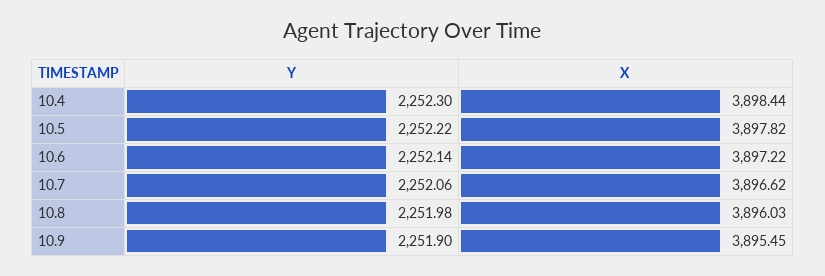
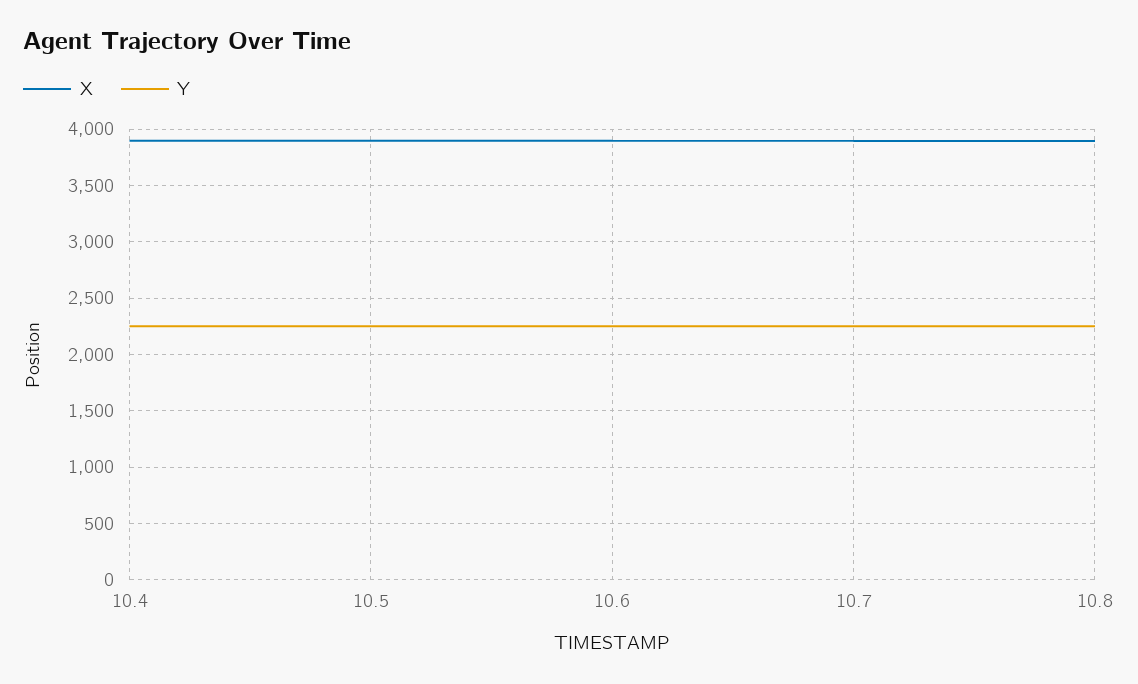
  {
    "Y": {
      "10.4": 2252.3,
      "10.5": 2252.22,
      "10.6": 2252.14,
      "10.7": 2252.06,
-     "10.8": 2251.98,
+     "10.8": 2251.98
-     "10.9": 2251.9
    },
    "X": {
      "10.4": 3898.44,
      "10.5": 3897.82,
      "10.6": 3897.22,
      "10.7": 3896.62,
-     "10.8": 3896.03,
+     "10.8": 3896.03
-     "10.9": 3895.45
    }
  }

